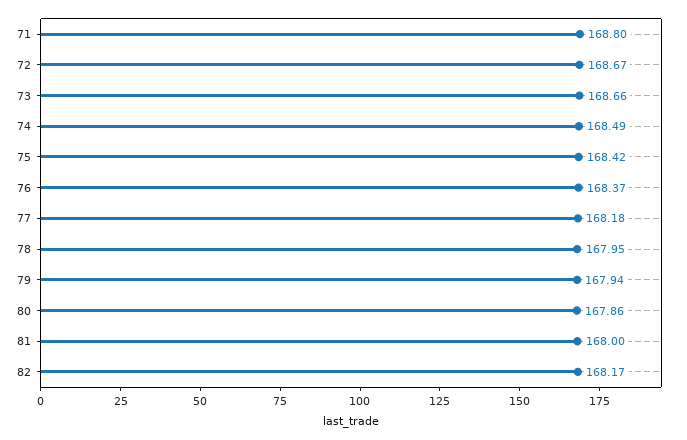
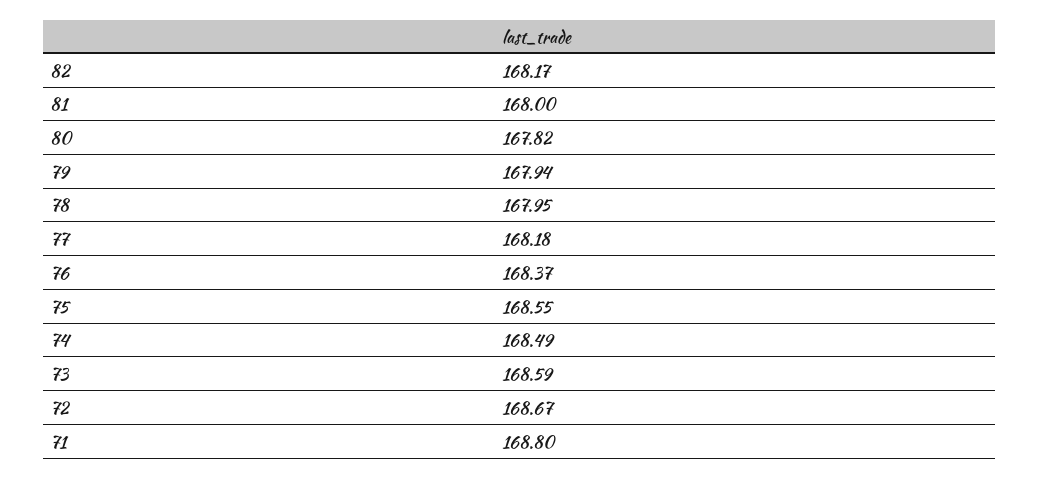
  {
    "71": 168.8,
    "72": 168.67,
-   "73": 168.66,
+   "73": 168.59,
    "74": 168.49,
-   "75": 168.42,
+   "75": 168.55,
    "76": 168.37,
    "77": 168.18,
    "78": 167.95,
    "79": 167.94,
-   "80": 167.86,
+   "80": 167.82,
    "81": 168,
    "82": 168.17
  }

